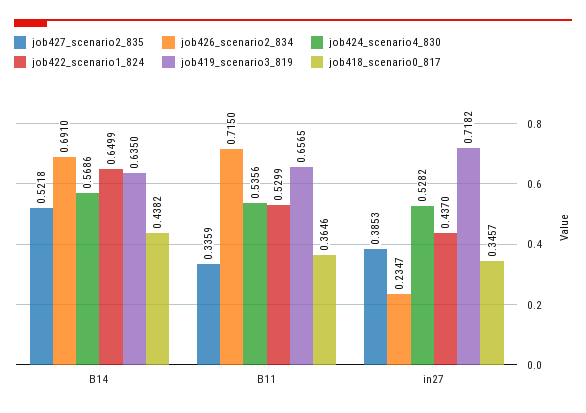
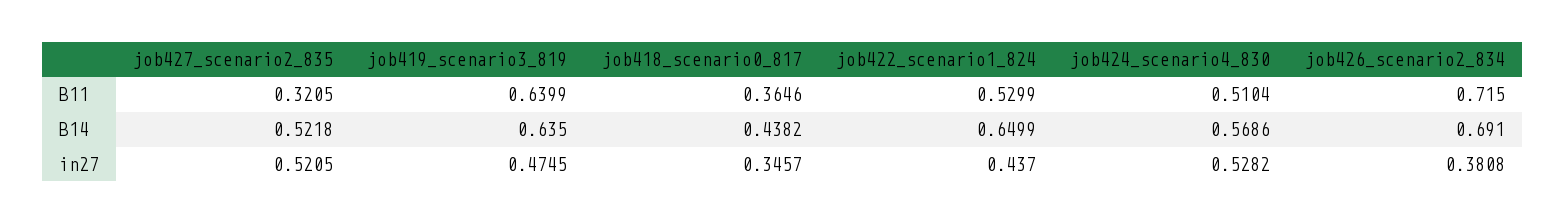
  {
    "job427_scenario2_835": {
      "B14": 0.5218,
-     "B11": 0.3359,
+     "B11": 0.3205,
-     "in27": 0.3853
+     "in27": 0.5205
    },
    "job426_scenario2_834": {
      "B14": 0.691,
      "B11": 0.715,
-     "in27": 0.2347
+     "in27": 0.3808
    },
    "job424_scenario4_830": {
      "B14": 0.5686,
-     "B11": 0.5356,
+     "B11": 0.5104,
      "in27": 0.5282
    },
    "job422_scenario1_824": {
      "B14": 0.6499,
      "B11": 0.5299,
      "in27": 0.437
    },
    "job419_scenario3_819": {
      "B14": 0.635,
-     "B11": 0.6565,
+     "B11": 0.6399,
-     "in27": 0.7182
+     "in27": 0.4745
    },
    "job418_scenario0_817": {
      "B14": 0.4382,
      "B11": 0.3646,
      "in27": 0.3457
    }
  }

